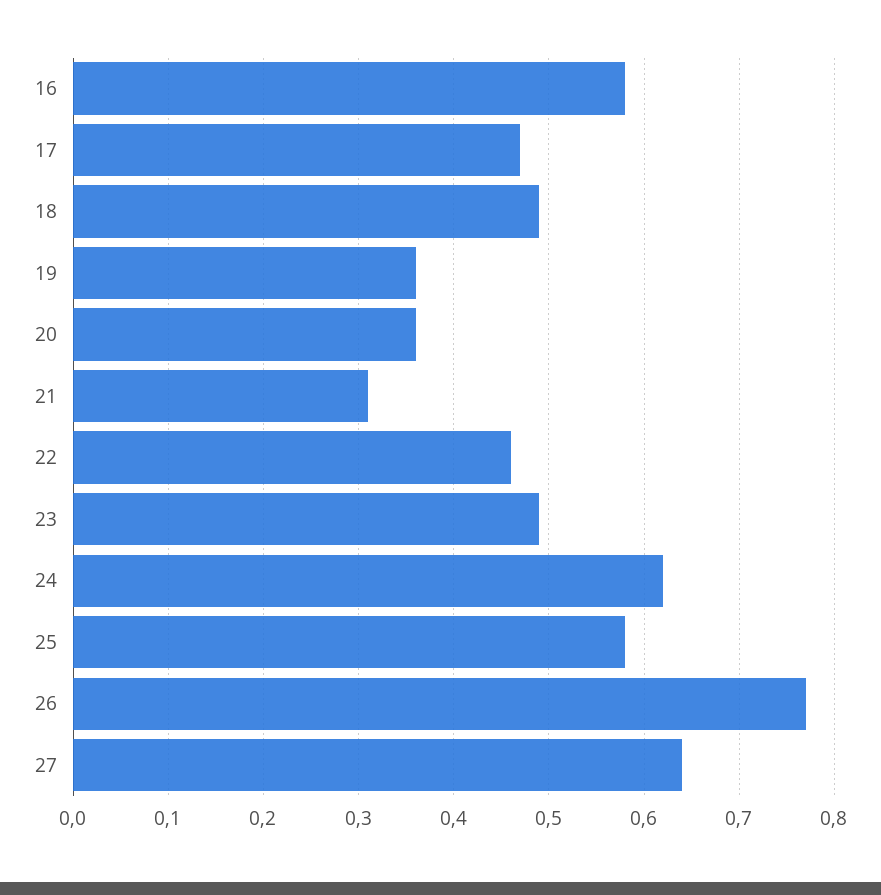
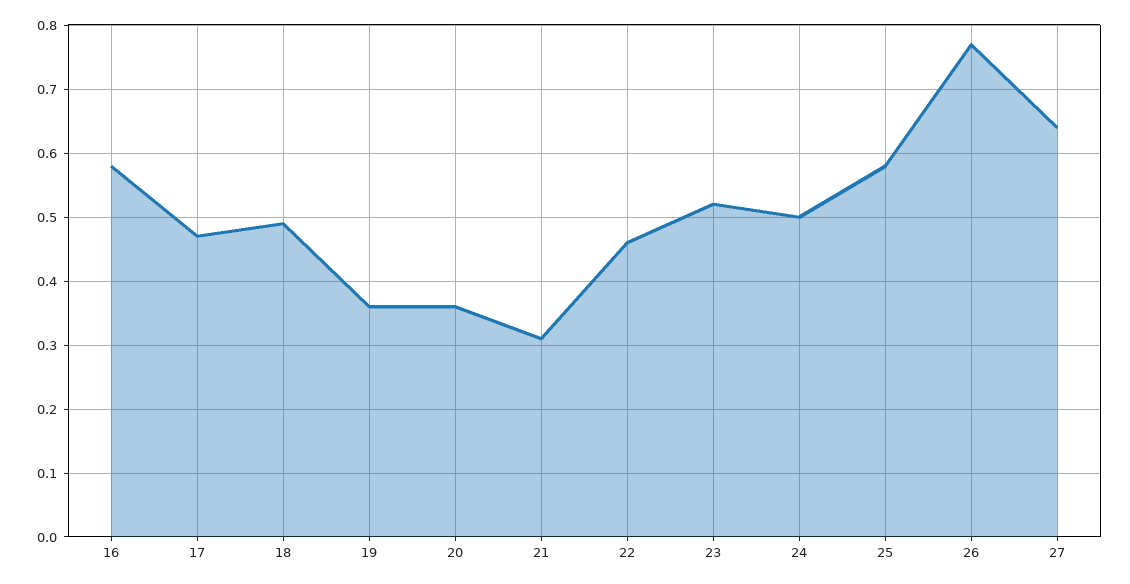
  {
    "16": 0.58,
    "17": 0.47,
    "18": 0.49,
    "19": 0.36,
    "20": 0.36,
    "21": 0.31,
    "22": 0.46,
-   "23": 0.49,
+   "23": 0.52,
-   "24": 0.62,
+   "24": 0.5,
    "25": 0.58,
    "26": 0.77,
    "27": 0.64
  }

